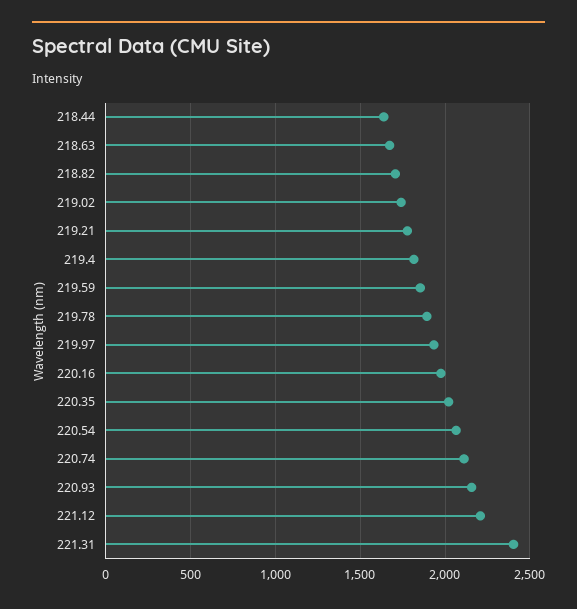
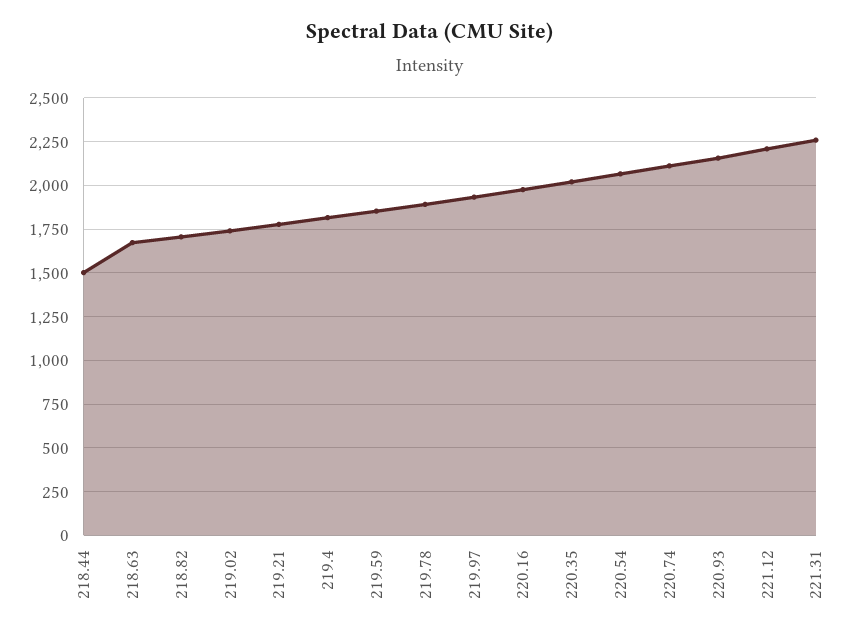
  {
-   "218.44": 1650,
+   "218.44": 1500,
    "218.63": 1650,
    "218.82": 1700,
    "219.02": 1750,
    "219.21": 1800,
    "219.4": 1800,
    "219.59": 1850,
    "219.78": 1900,
    "219.97": 1950,
    "220.16": 2000,
    "220.35": 2000,
    "220.54": 2050,
    "220.74": 2100,
    "220.93": 2150,
    "221.12": 2200,
-   "221.31": 2400
+   "221.31": 2250
  }

